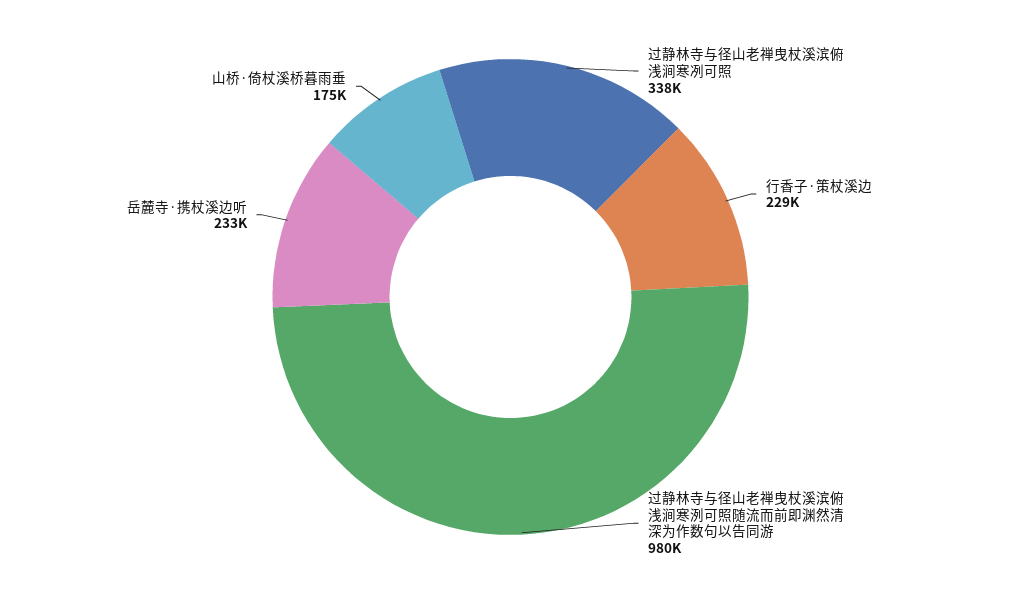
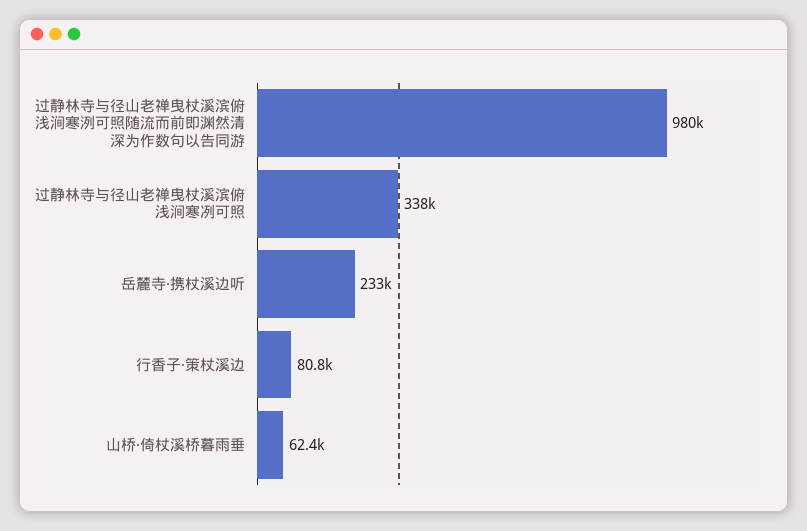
  {
    "过静林寺与径山老禅曳杖溪滨俯浅涧寒冽可照": 338000,
-   "行香子·策杖溪边": 229000,
+   "行香子·策杖溪边": 80800,
    "过静林寺与径山老禅曳杖溪滨俯浅涧寒洌可照随流而前即渊然清深为作数句以告同游": 980000,
    "岳麓寺·携杖溪边听": 233000,
-   "山桥·倚杖溪桥暮雨垂": 175000
+   "山桥·倚杖溪桥暮雨垂": 62400
  }

